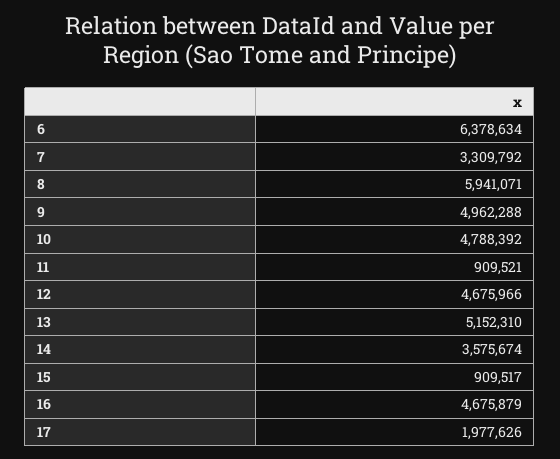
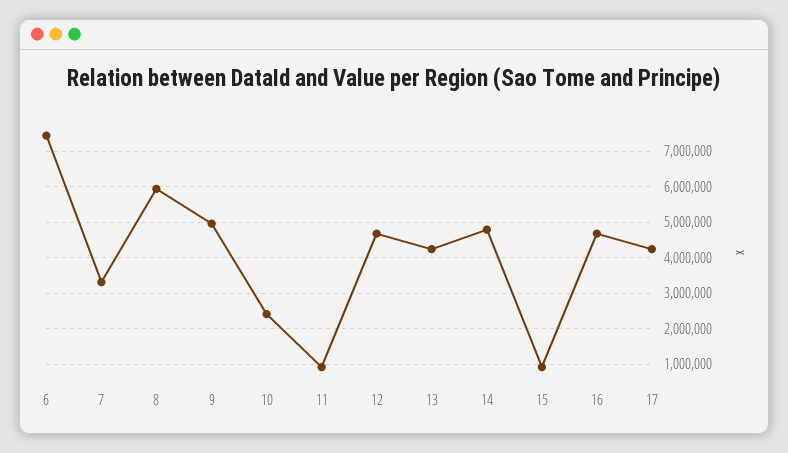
  {
-   "6": 6378634,
+   "6": 7400000,
    "7": 3309792,
    "8": 5941071,
    "9": 4962288,
-   "10": 4788392,
+   "10": 2400000,
    "11": 909521,
    "12": 4675966,
-   "13": 5152310,
+   "13": 4200000,
-   "14": 3575674,
+   "14": 4800000,
    "15": 909517,
    "16": 4675879,
-   "17": 1977626
+   "17": 4200000
  }

